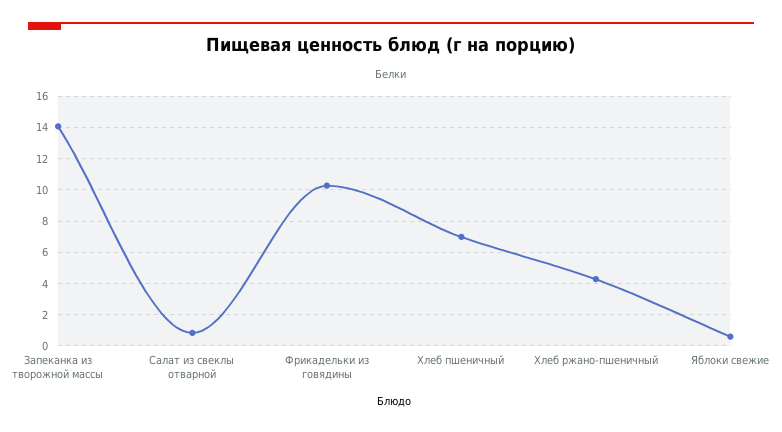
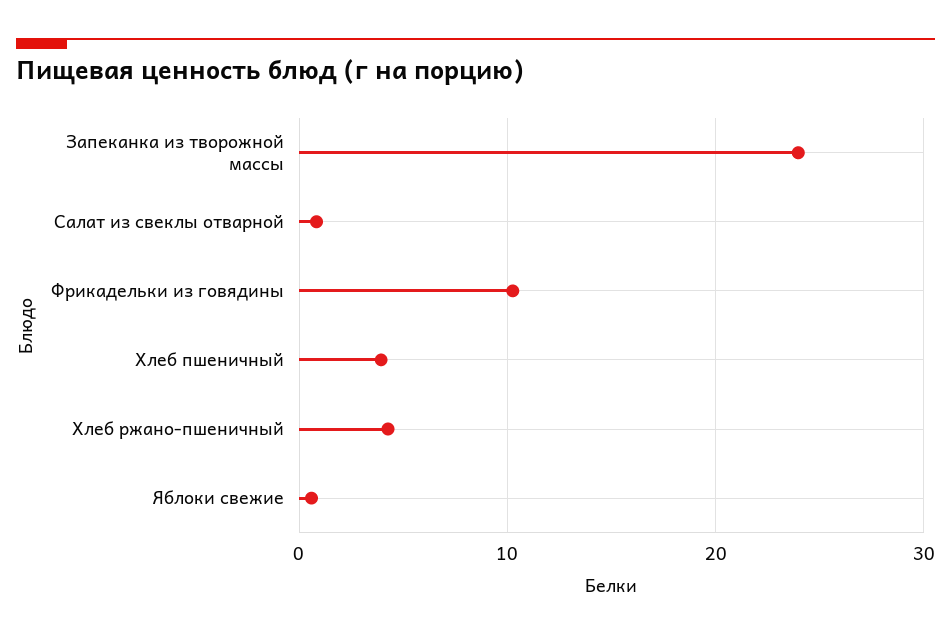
  {
-   "Запеканка из творожной массы": 14,
+   "Запеканка из творожной массы": 24,
    "Салат из свеклы отварной": 1,
    "Фрикадельки из говядины": 10.5,
-   "Хлеб пшеничный": 7,
+   "Хлеб пшеничный": 4,
    "Хлеб ржано-пшеничный": 4.5,
    "Яблоки свежие": 0.5
  }

